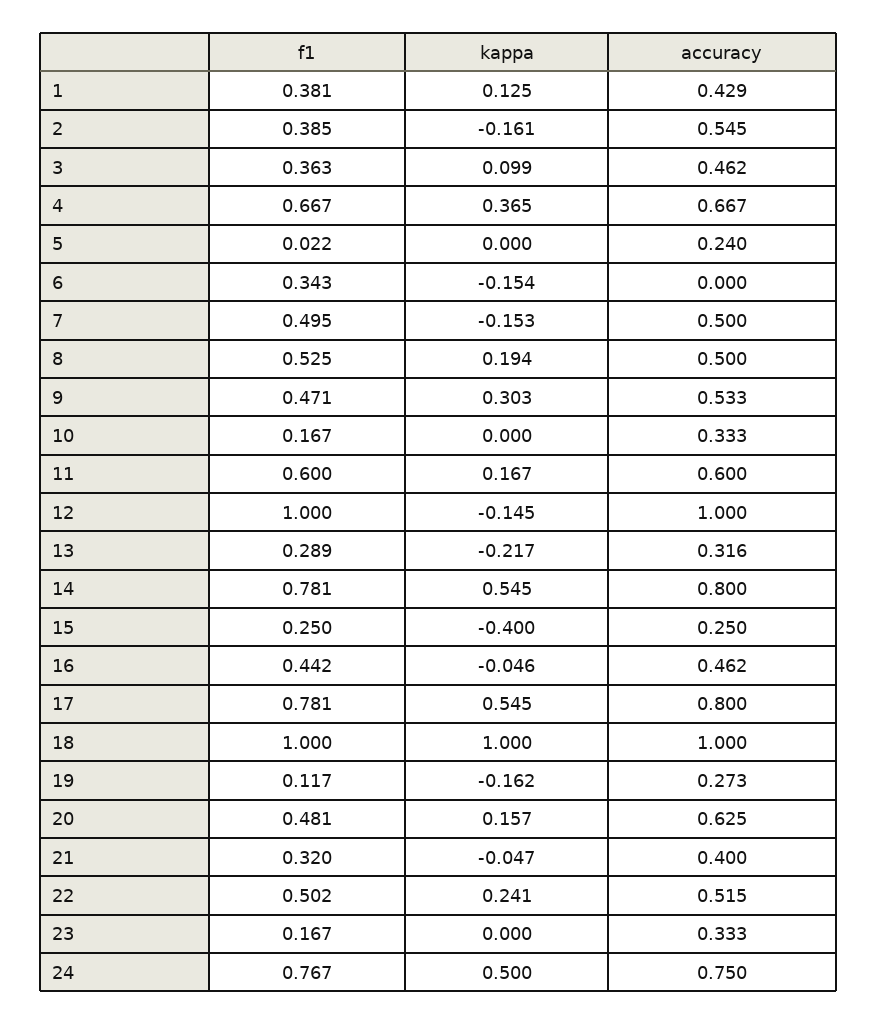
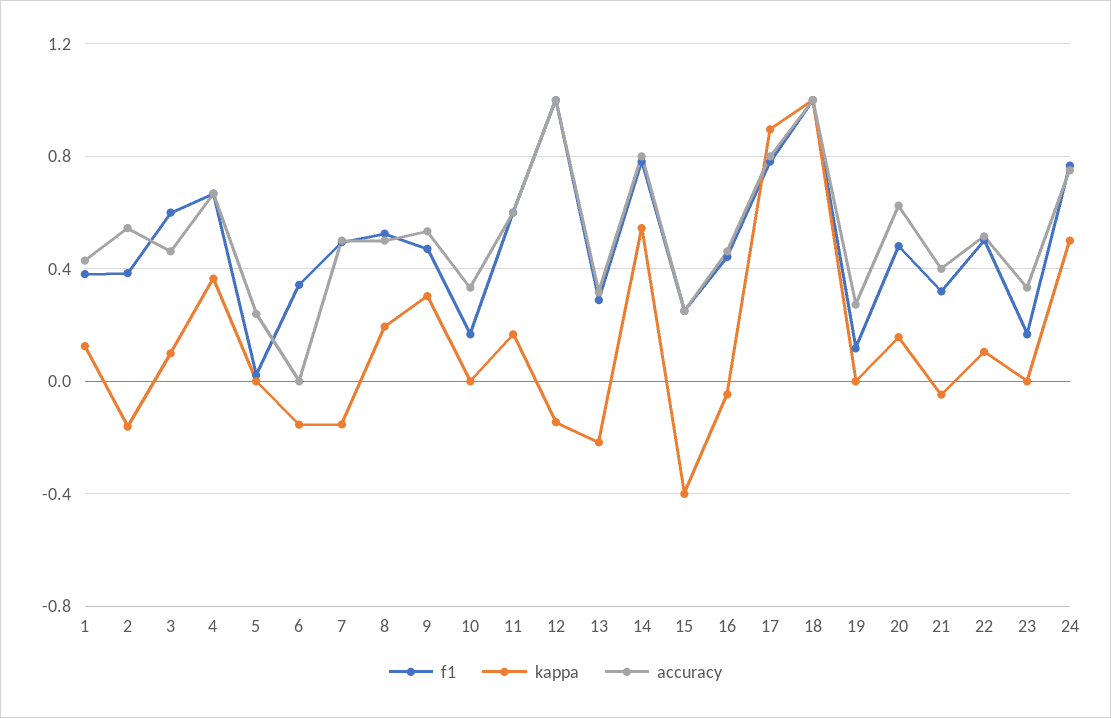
  {
    "f1": {
      "1": 0.381,
      "2": 0.385,
-     "3": 0.363,
+     "3": 0.6,
      "4": 0.667,
      "5": 0.022,
      "6": 0.343,
      "7": 0.495,
      "8": 0.525,
      "9": 0.471,
      "10": 0.167,
      "11": 0.6,
      "12": 1,
      "13": 0.289,
      "14": 0.781,
      "15": 0.25,
      "16": 0.442,
      "17": 0.781,
      "18": 1,
      "19": 0.117,
      "20": 0.481,
      "21": 0.32,
      "22": 0.502,
      "23": 0.167,
      "24": 0.767
    },
    "kappa": {
      "1": 0.125,
      "2": -0.161,
      "3": 0.099,
      "4": 0.365,
      "5": 0,
      "6": -0.154,
      "7": -0.153,
      "8": 0.194,
      "9": 0.303,
      "10": 0,
      "11": 0.167,
      "12": -0.145,
      "13": -0.217,
      "14": 0.545,
      "15": -0.4,
      "16": -0.046,
-     "17": 0.545,
+     "17": 0.9,
      "18": 1,
-     "19": -0.162,
+     "19": 0,
      "20": 0.157,
      "21": -0.047,
-     "22": 0.241,
+     "22": 0.1,
      "23": 0,
      "24": 0.5
    },
    "accuracy": {
      "1": 0.429,
      "2": 0.545,
      "3": 0.462,
      "4": 0.667,
      "5": 0.24,
      "6": 0,
      "7": 0.5,
      "8": 0.5,
      "9": 0.533,
      "10": 0.333,
      "11": 0.6,
      "12": 1,
      "13": 0.316,
      "14": 0.8,
      "15": 0.25,
      "16": 0.462,
      "17": 0.8,
      "18": 1,
      "19": 0.273,
      "20": 0.625,
      "21": 0.4,
      "22": 0.515,
      "23": 0.333,
      "24": 0.75
    }
  }

